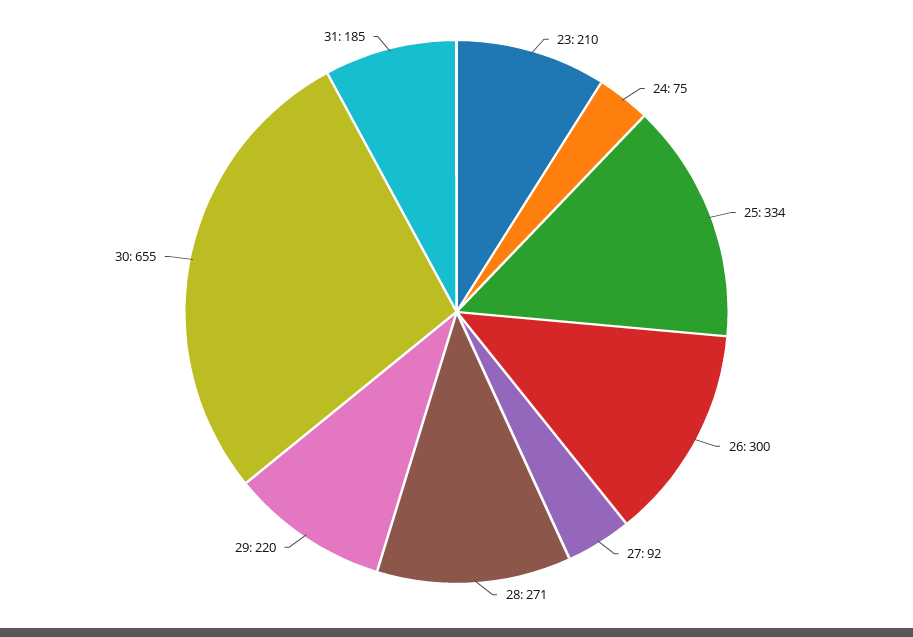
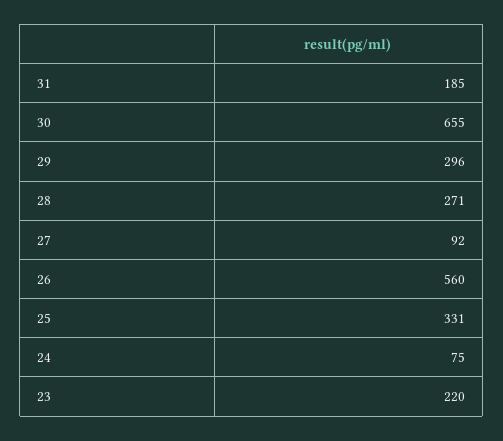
  {
-   "23": 210,
+   "23": 220,
    "24": 75,
-   "25": 334,
+   "25": 331,
-   "26": 300,
+   "26": 560,
    "27": 92,
    "28": 271,
-   "29": 220,
+   "29": 296,
    "30": 655,
    "31": 185
  }

